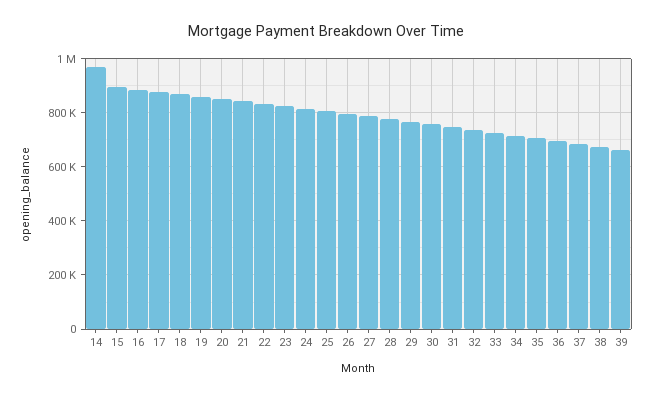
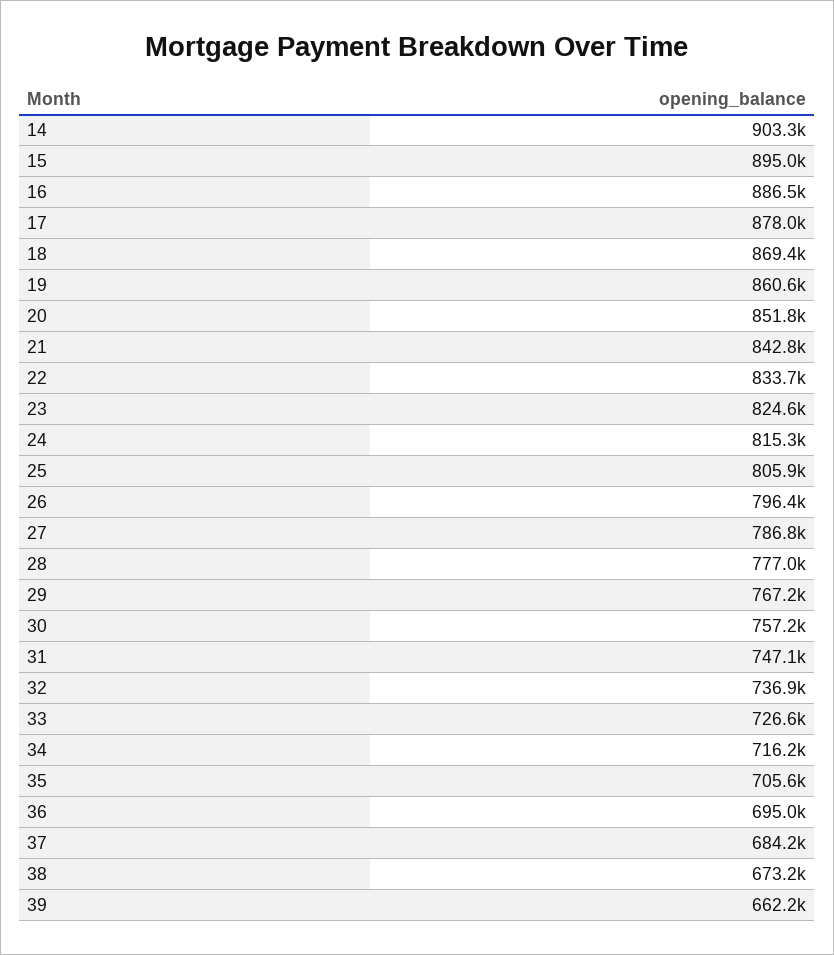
  {
-   "14": 975000,
+   "14": 903300,
    "15": 895000,
    "16": 886500,
    "17": 878000,
    "18": 869400,
    "19": 860600,
    "20": 851800,
    "21": 842800,
    "22": 833700,
    "23": 824600,
    "24": 815300,
    "25": 805900,
    "26": 796400,
    "27": 786800,
    "28": 777000,
    "29": 767200,
    "30": 757200,
    "31": 747100,
    "32": 736900,
    "33": 726600,
    "34": 716200,
    "35": 705600,
    "36": 695000,
    "37": 684200,
    "38": 673200,
    "39": 662200
  }

